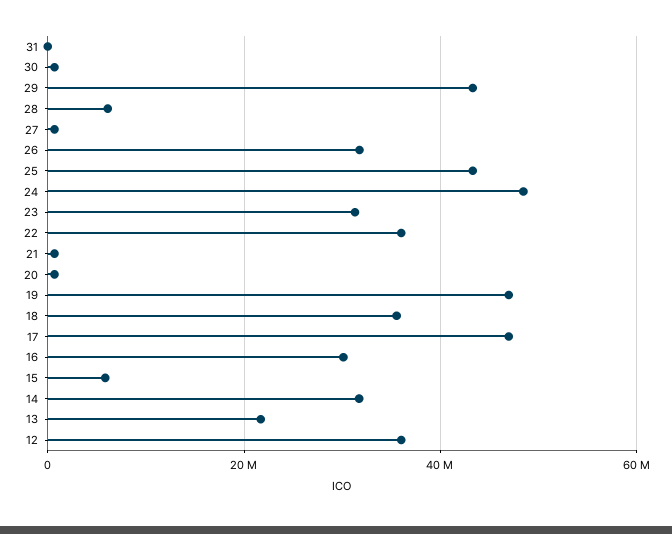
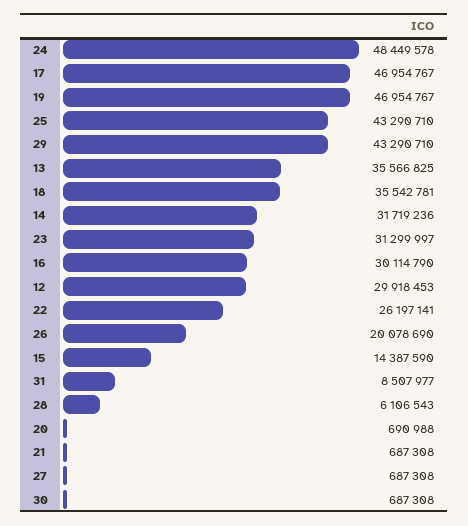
  {
-   "31": 0,
+   "31": 8507977,
    "30": 687308,
    "29": 43290710,
    "28": 6106543,
    "27": 687308,
-   "26": 32000000,
+   "26": 20078690,
    "25": 43290710,
    "24": 48449578,
    "23": 31299997,
-   "22": 36000000,
+   "22": 26197141,
    "21": 687308,
    "20": 690988,
    "19": 46954767,
    "18": 35542781,
    "17": 46954767,
    "16": 30114790,
-   "15": 6000000,
+   "15": 14387590,
    "14": 31719236,
-   "13": 22000000,
+   "13": 35566825,
-   "12": 36000000
+   "12": 29918453
  }

